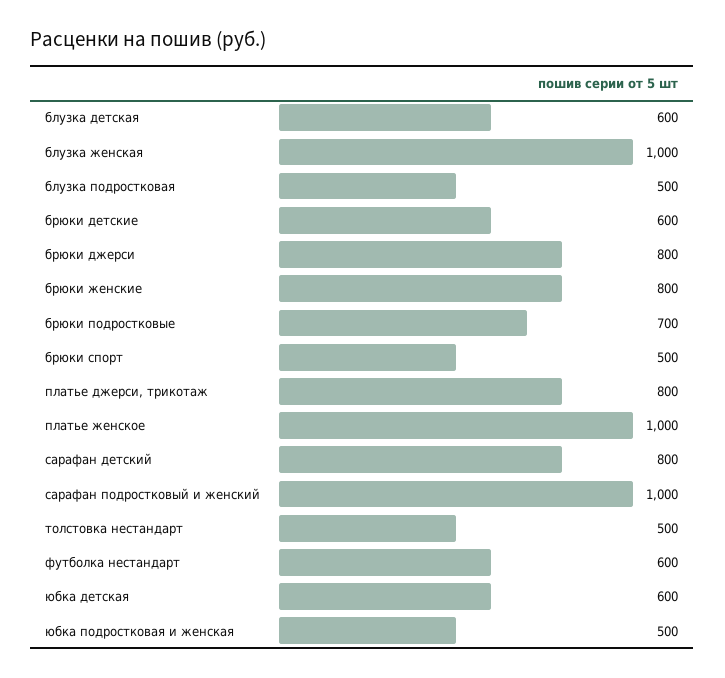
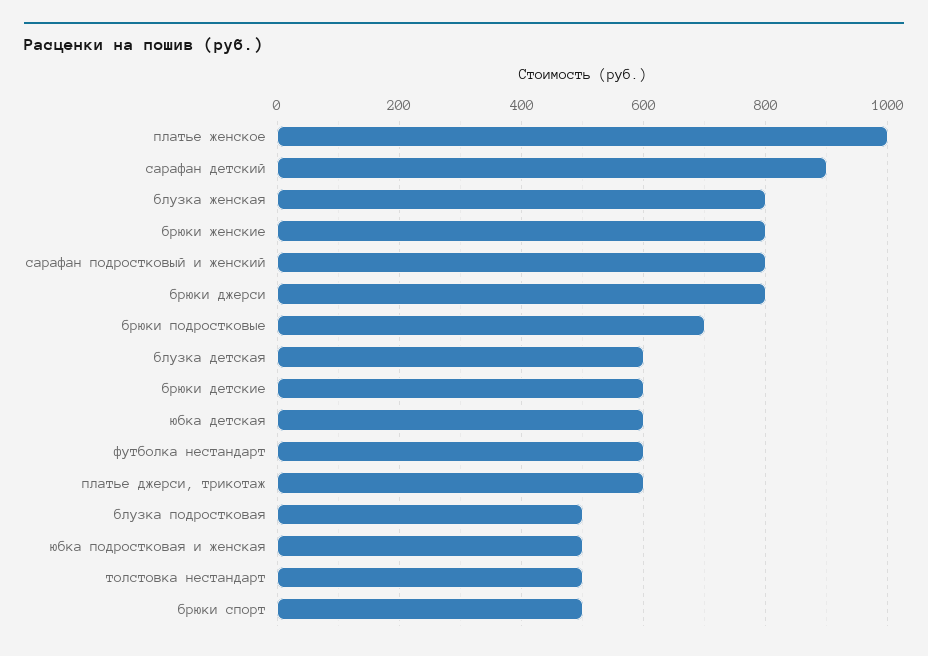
  {
    "блузка детская": 600,
-   "блузка женская": 1000,
+   "блузка женская": 800,
    "блузка подростковая": 500,
    "брюки детские": 600,
    "брюки джерси": 800,
    "брюки женские": 800,
    "брюки подростковые": 700,
    "брюки спорт": 500,
-   "платье джерси, трикотаж": 800,
+   "платье джерси, трикотаж": 600,
    "платье женское": 1000,
-   "сарафан детский": 800,
+   "сарафан детский": 900,
-   "сарафан подростковый и женский": 1000,
+   "сарафан подростковый и женский": 800,
    "толстовка нестандарт": 500,
    "футболка нестандарт": 600,
    "юбка детская": 600,
    "юбка подростковая и женская": 500
  }

